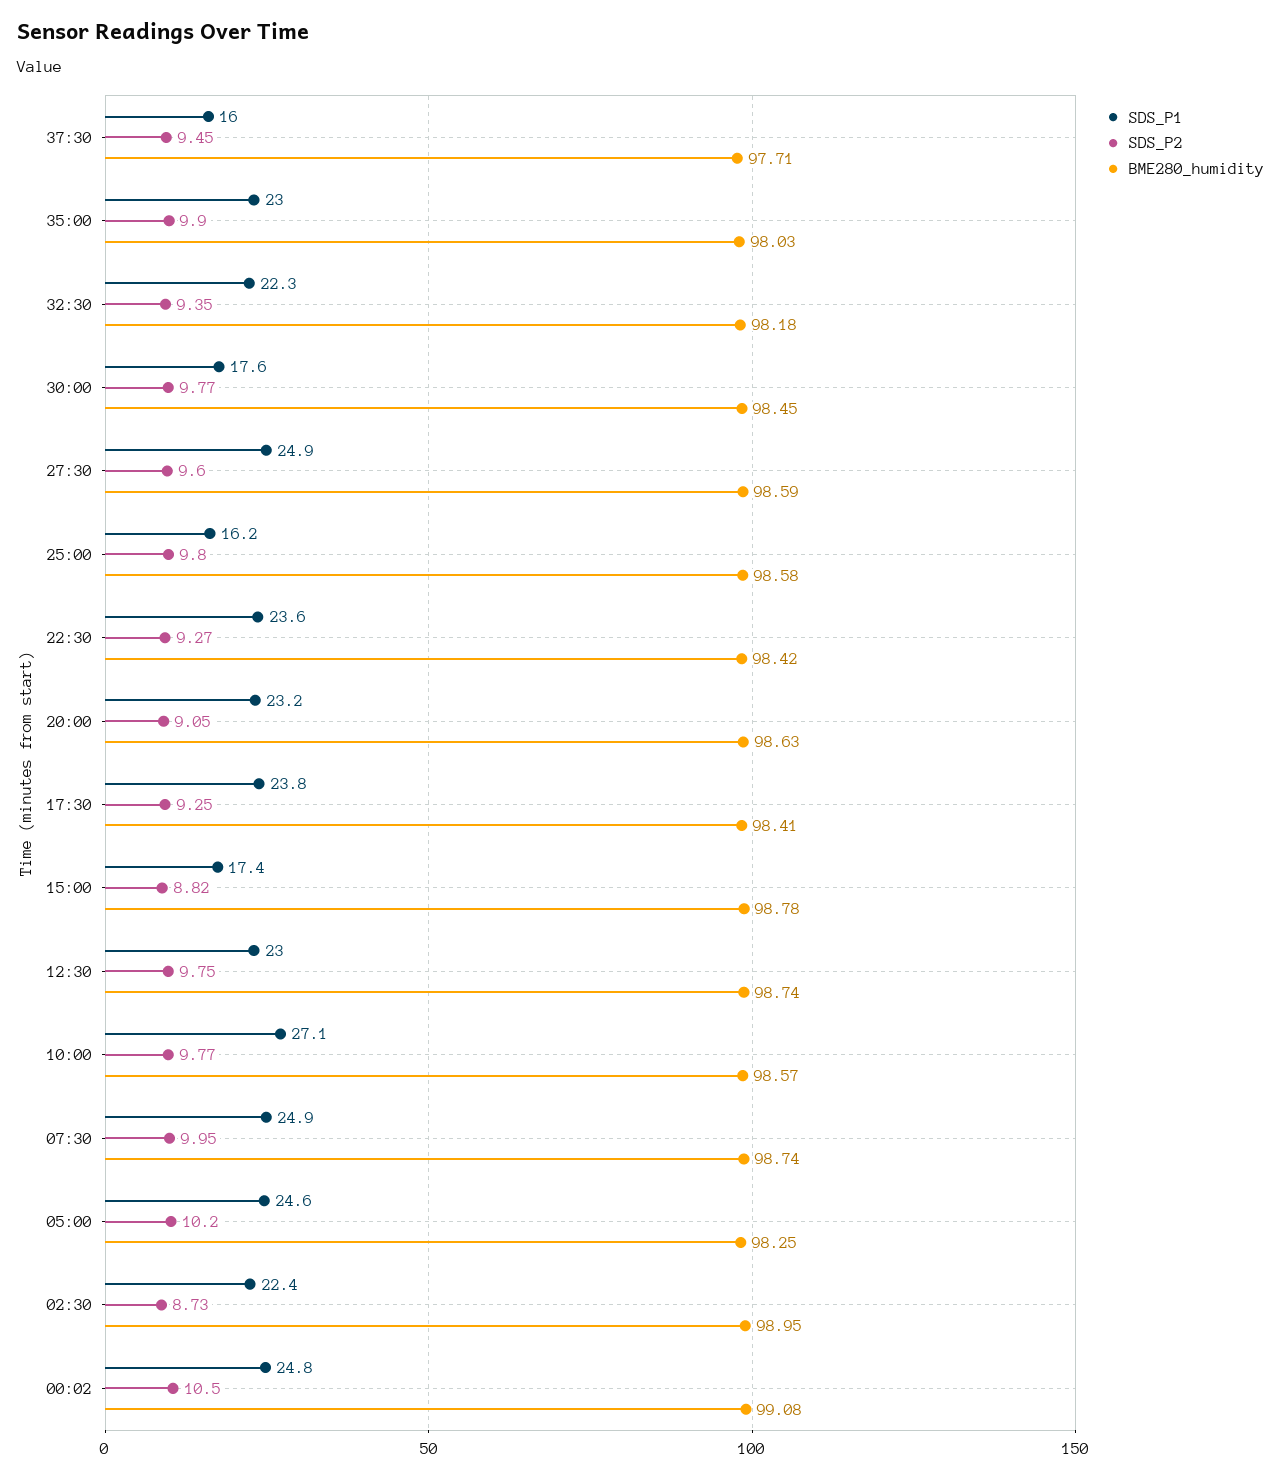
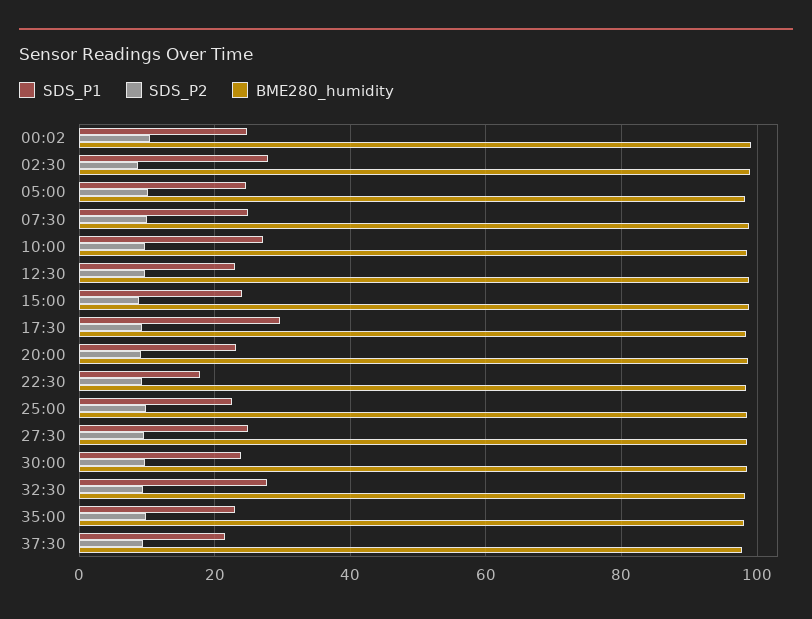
  {
    "SDS_P1": {
-     "37:30": 16,
+     "37:30": 22,
      "35:00": 23,
-     "32:30": 22.3,
+     "32:30": 28,
-     "30:00": 17.6,
+     "30:00": 24,
      "27:30": 24.9,
-     "25:00": 16.2,
+     "25:00": 22,
-     "22:30": 23.6,
+     "22:30": 18,
      "20:00": 23.2,
-     "17:30": 23.8,
+     "17:30": 30,
-     "15:00": 17.4,
+     "15:00": 24,
      "12:30": 23,
      "10:00": 27.1,
      "07:30": 24.9,
      "05:00": 24.6,
-     "02:30": 22.4,
+     "02:30": 28,
      "00:02": 24.8
    },
    "SDS_P2": {
      "37:30": 9.45,
      "35:00": 9.9,
      "32:30": 9.35,
      "30:00": 9.77,
      "27:30": 9.6,
      "25:00": 9.8,
      "22:30": 9.27,
      "20:00": 9.05,
      "17:30": 9.25,
      "15:00": 8.82,
      "12:30": 9.75,
      "10:00": 9.77,
      "07:30": 9.95,
      "05:00": 10.2,
      "02:30": 8.73,
      "00:02": 10.5
    },
    "BME280_humidity": {
      "37:30": 97.71,
      "35:00": 98.03,
      "32:30": 98.18,
      "30:00": 98.45,
      "27:30": 98.59,
      "25:00": 98.58,
      "22:30": 98.42,
      "20:00": 98.63,
      "17:30": 98.41,
      "15:00": 98.78,
      "12:30": 98.74,
      "10:00": 98.57,
      "07:30": 98.74,
      "05:00": 98.25,
      "02:30": 98.95,
      "00:02": 99.08
    }
  }

